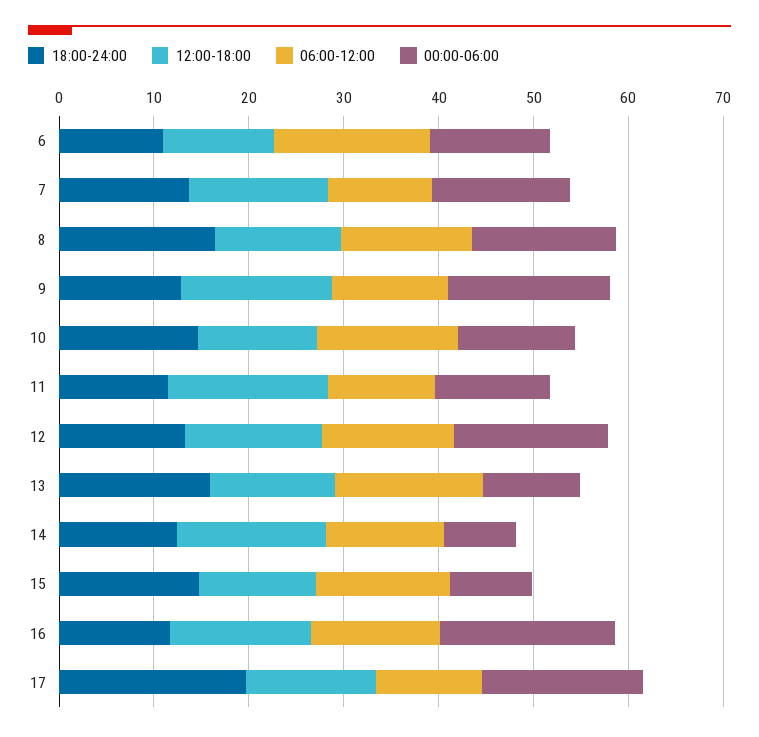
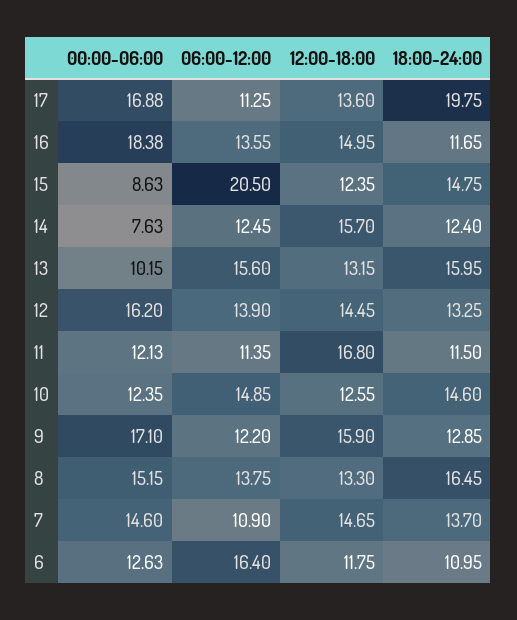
  {
    "18:00-24:00": {
      "6": 10.95,
      "7": 13.7,
      "8": 16.45,
      "9": 12.85,
      "10": 14.6,
      "11": 11.5,
      "12": 13.25,
      "13": 15.95,
      "14": 12.4,
      "15": 14.75,
      "16": 11.65,
      "17": 19.75
    },
    "12:00-18:00": {
      "6": 11.75,
      "7": 14.65,
      "8": 13.3,
      "9": 15.9,
      "10": 12.55,
      "11": 16.8,
      "12": 14.45,
      "13": 13.15,
      "14": 15.7,
      "15": 12.35,
      "16": 14.95,
      "17": 13.6
    },
    "06:00-12:00": {
      "6": 16.4,
      "7": 10.9,
      "8": 13.75,
      "9": 12.2,
      "10": 14.85,
      "11": 11.35,
      "12": 13.9,
      "13": 15.6,
      "14": 12.45,
-     "15": 14,
+     "15": 20.5,
      "16": 13.55,
      "17": 11.25
    },
    "00:00-06:00": {
      "6": 12.63,
      "7": 14.6,
      "8": 15.15,
      "9": 17.1,
      "10": 12.35,
      "11": 12.13,
      "12": 16.2,
      "13": 10.15,
      "14": 7.63,
      "15": 8.63,
      "16": 18.38,
      "17": 16.88
    }
  }

